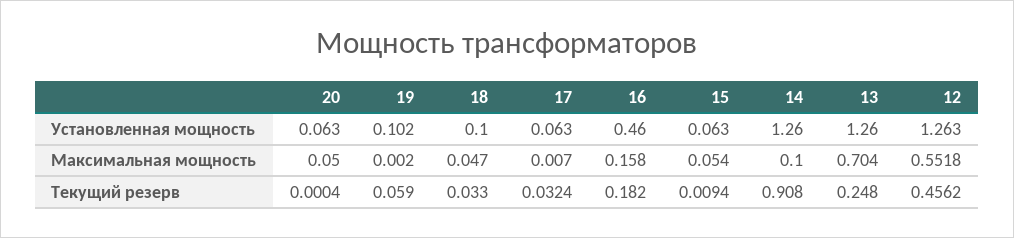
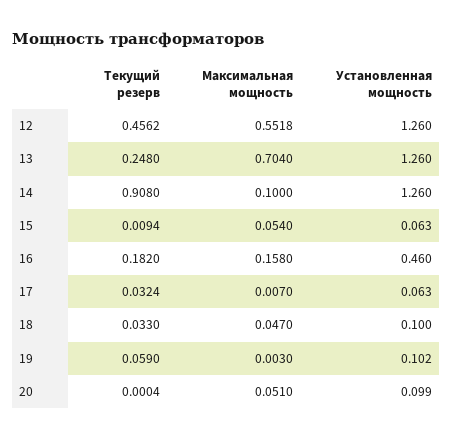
  {
    "20": {
-     "Установленная мощность": 0.063,
+     "Установленная мощность": 0.099,
-     "Максимальная мощность": 0.05,
+     "Максимальная мощность": 0.051,
      "Текущий резерв": 0.0004
    },
    "19": {
      "Установленная мощность": 0.102,
-     "Максимальная мощность": 0.002,
+     "Максимальная мощность": 0.003,
      "Текущий резерв": 0.059
    },
    "18": {
      "Установленная мощность": 0.1,
      "Максимальная мощность": 0.047,
      "Текущий резерв": 0.033
    },
    "17": {
      "Установленная мощность": 0.063,
      "Максимальная мощность": 0.007,
      "Текущий резерв": 0.0324
    },
    "16": {
      "Установленная мощность": 0.46,
      "Максимальная мощность": 0.158,
      "Текущий резерв": 0.182
    },
    "15": {
      "Установленная мощность": 0.063,
      "Максимальная мощность": 0.054,
      "Текущий резерв": 0.0094
    },
    "14": {
      "Установленная мощность": 1.26,
      "Максимальная мощность": 0.1,
      "Текущий резерв": 0.908
    },
    "13": {
      "Установленная мощность": 1.26,
      "Максимальная мощность": 0.704,
      "Текущий резерв": 0.248
    },
    "12": {
-     "Установленная мощность": 1.263,
+     "Установленная мощность": 1.26,
      "Максимальная мощность": 0.5518,
      "Текущий резерв": 0.4562
    }
  }

